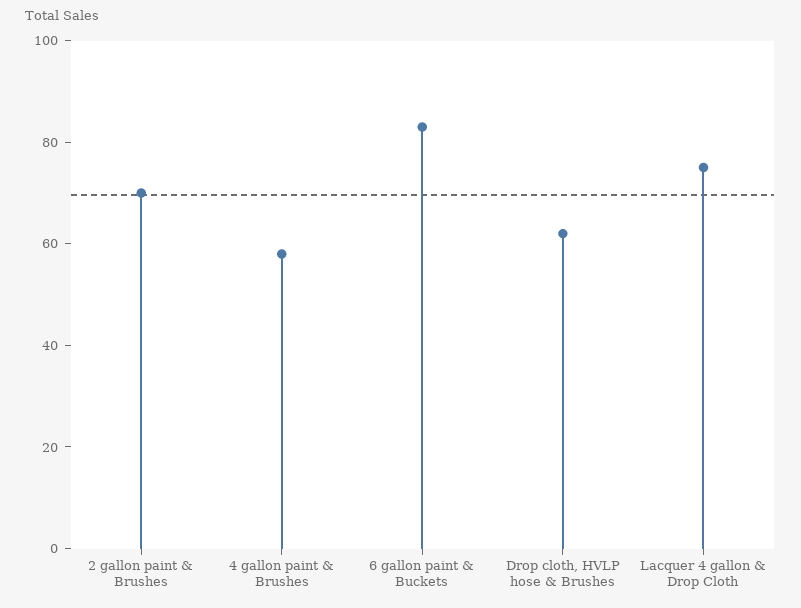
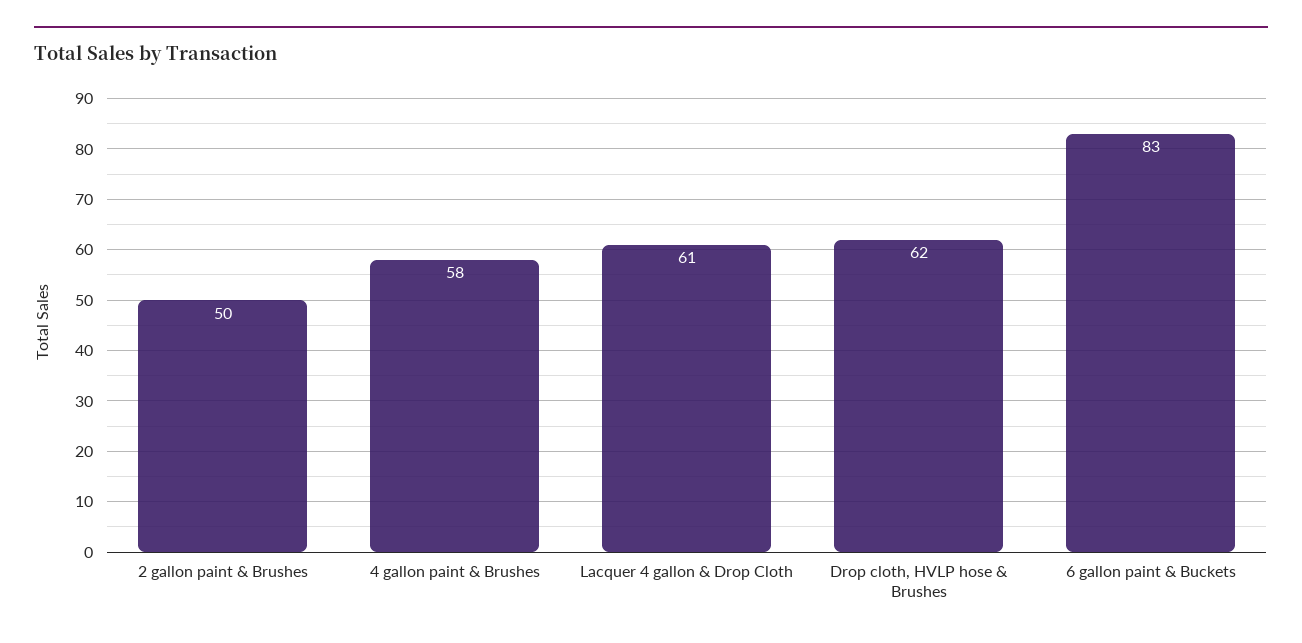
  {
-   "2 gallon paint & Brushes": 70,
+   "2 gallon paint & Brushes": 50,
    "4 gallon paint & Brushes": 58,
    "6 gallon paint & Buckets": 83,
    "Drop cloth, HVLP hose & Brushes": 62,
-   "Lacquer 4 gallon & Drop Cloth": 75
+   "Lacquer 4 gallon & Drop Cloth": 61
  }

